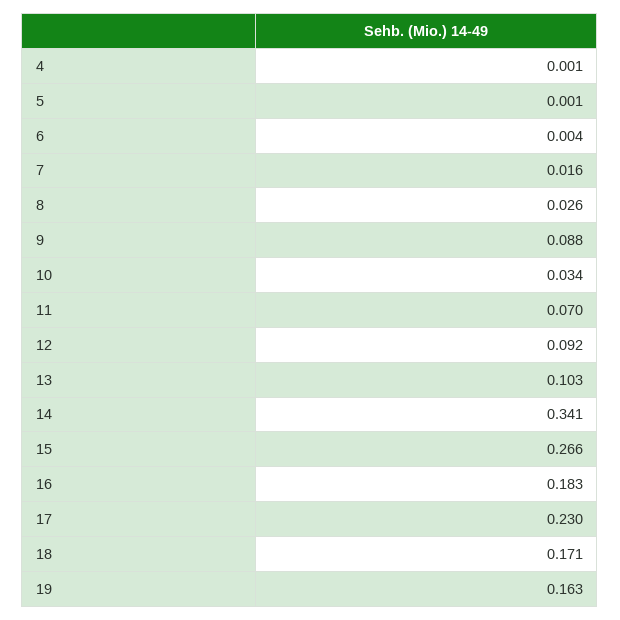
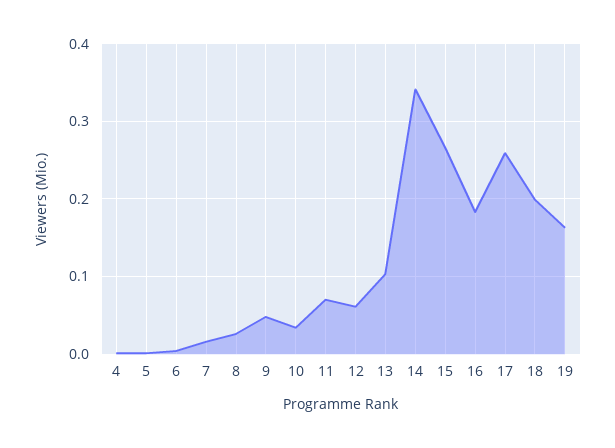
  {
    "4": 0.001,
    "5": 0.001,
    "6": 0.004,
    "7": 0.016,
    "8": 0.026,
-   "9": 0.088,
+   "9": 0.05,
    "10": 0.034,
    "11": 0.07,
-   "12": 0.092,
+   "12": 0.06,
    "13": 0.103,
    "14": 0.341,
    "15": 0.266,
    "16": 0.183,
-   "17": 0.23,
+   "17": 0.26,
-   "18": 0.171,
+   "18": 0.2,
    "19": 0.163
  }

